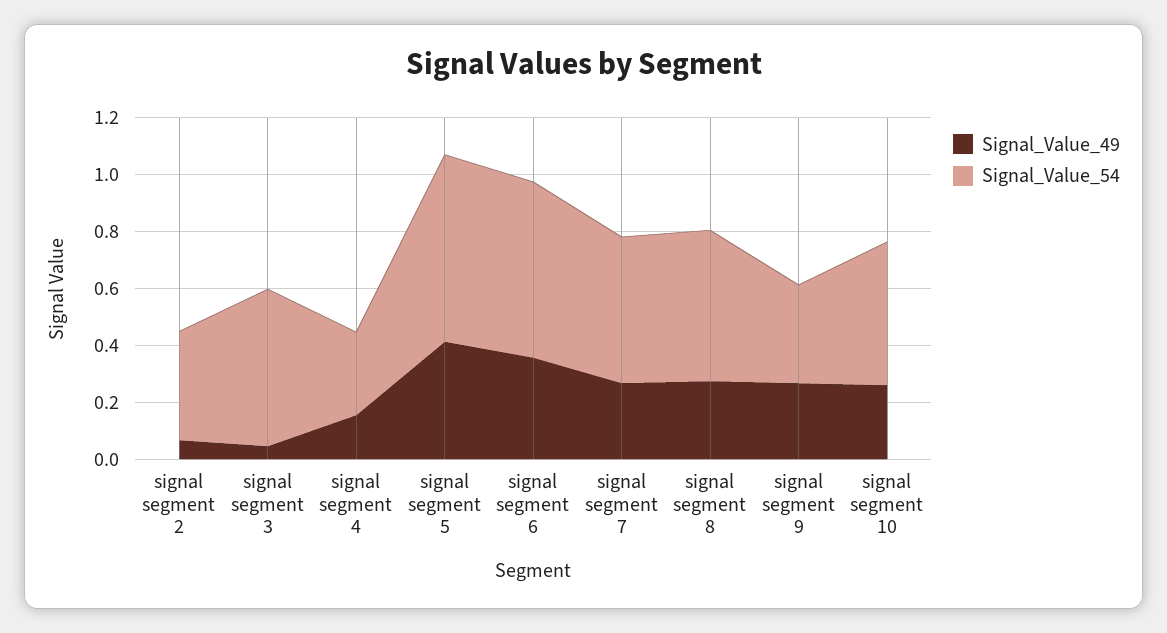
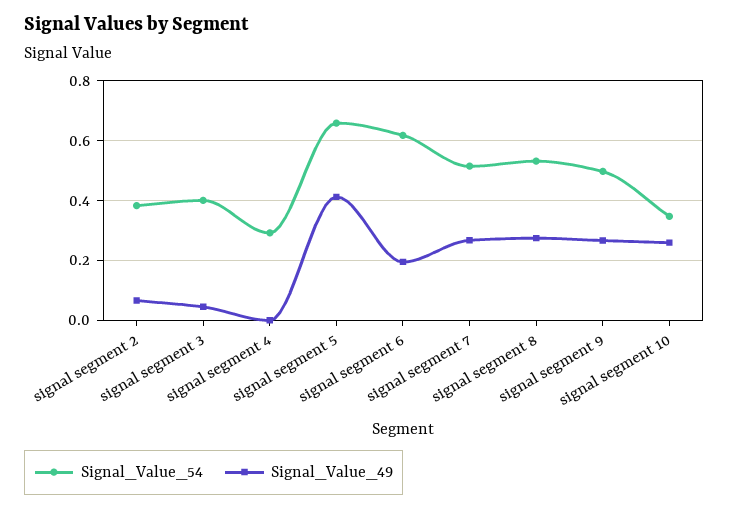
  {
    "Signal_Value_49": {
      "signal segment 2": 0.075,
      "signal segment 3": 0.05,
-     "signal segment 4": 0.15,
+     "signal segment 4": 0,
      "signal segment 5": 0.4,
-     "signal segment 6": 0.35,
+     "signal segment 6": 0.2,
      "signal segment 7": 0.275,
      "signal segment 8": 0.275,
      "signal segment 9": 0.275,
      "signal segment 10": 0.25
    },
    "Signal_Value_54": {
      "signal segment 2": 0.375,
-     "signal segment 3": 0.55,
+     "signal segment 3": 0.4,
      "signal segment 4": 0.3,
      "signal segment 5": 0.65,
      "signal segment 6": 0.625,
      "signal segment 7": 0.525,
      "signal segment 8": 0.525,
-     "signal segment 9": 0.35,
+     "signal segment 9": 0.5,
-     "signal segment 10": 0.5
+     "signal segment 10": 0.35
    }
  }

